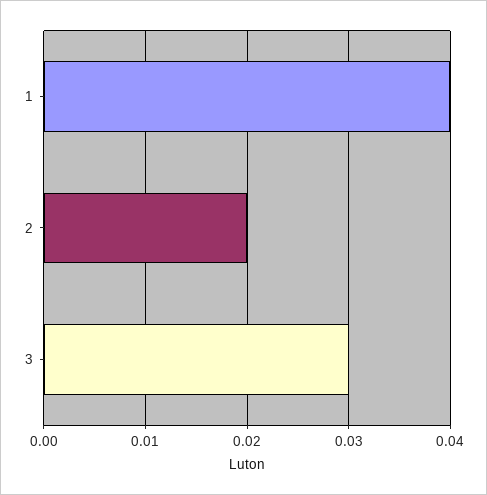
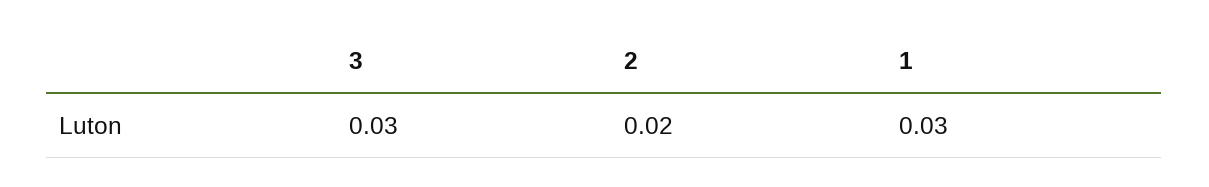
  {
-   "1": 0.04,
+   "1": 0.03,
    "2": 0.02,
    "3": 0.03
  }

